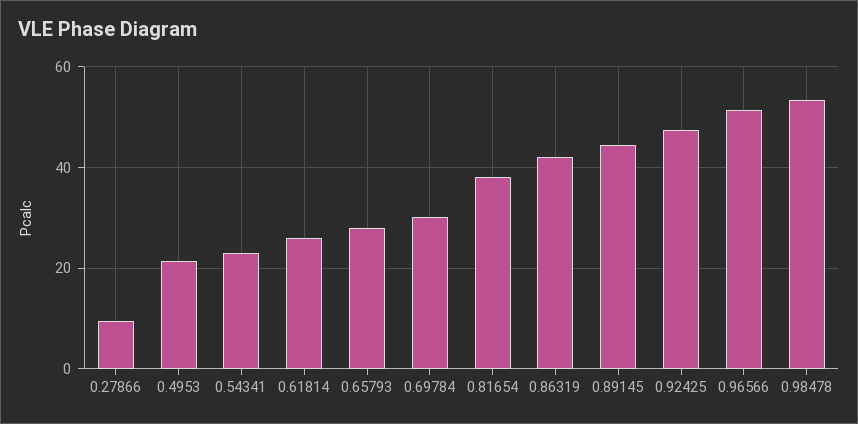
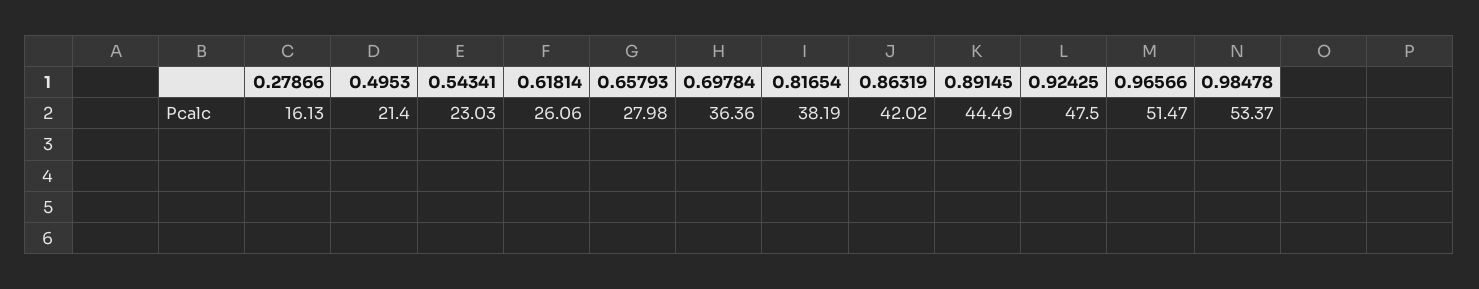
  {
-   "0.27866": 10,
+   "0.27866": 16.13,
    "0.4953": 21.4,
    "0.54341": 23.03,
    "0.61814": 26.06,
    "0.65793": 27.98,
-   "0.69784": 30,
+   "0.69784": 36.36,
    "0.81654": 38.19,
    "0.86319": 42.02,
    "0.89145": 44.49,
    "0.92425": 47.5,
    "0.96566": 51.47,
    "0.98478": 53.37
  }

